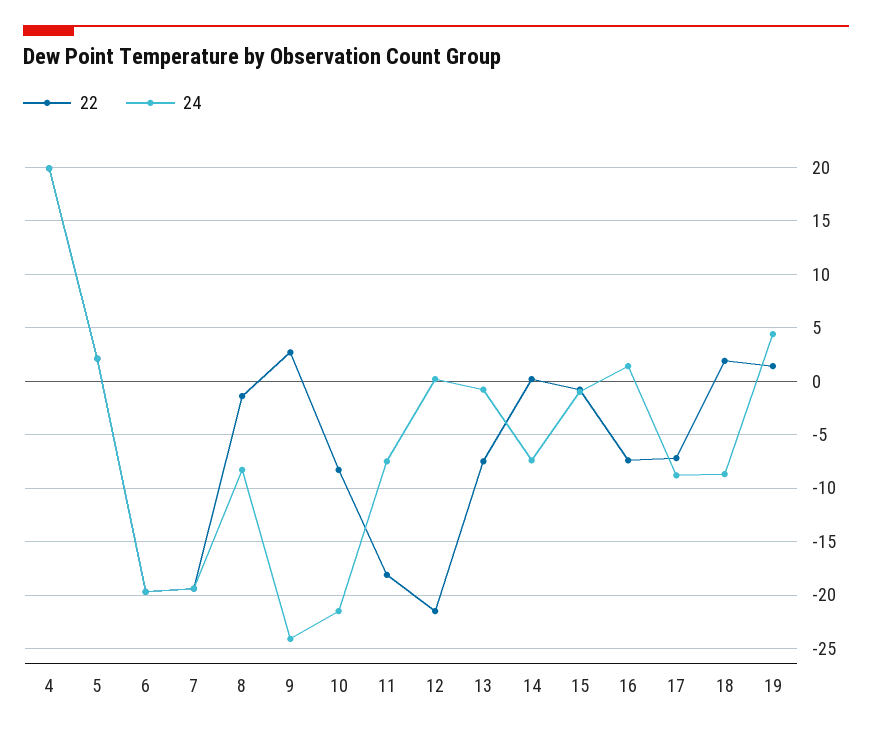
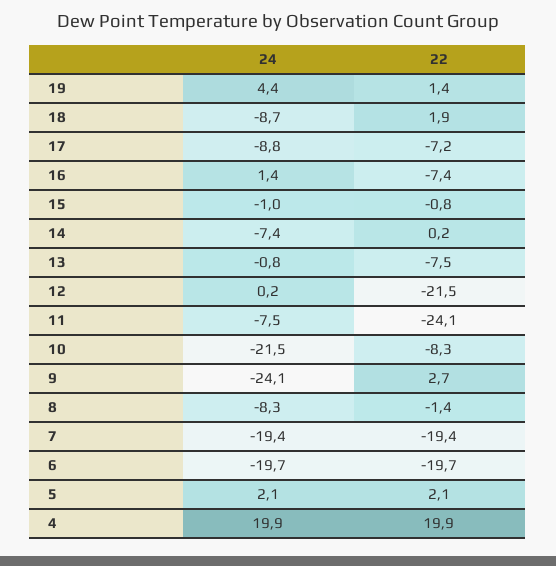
  {
    "22": {
      "4": 19.9,
      "5": 2.1,
      "6": -19.7,
      "7": -19.4,
      "8": -1.4,
      "9": 2.7,
      "10": -8.3,
-     "11": -18,
+     "11": -24.1,
      "12": -21.5,
      "13": -7.5,
      "14": 0.2,
      "15": -0.8,
      "16": -7.4,
      "17": -7.2,
      "18": 1.9,
      "19": 1.4
    },
    "24": {
      "4": 19.9,
      "5": 2.1,
      "6": -19.7,
      "7": -19.4,
      "8": -8.3,
      "9": -24.1,
      "10": -21.5,
      "11": -7.5,
      "12": 0.2,
      "13": -0.8,
      "14": -7.4,
      "15": -1,
      "16": 1.4,
      "17": -8.8,
      "18": -8.7,
      "19": 4.4
    }
  }

